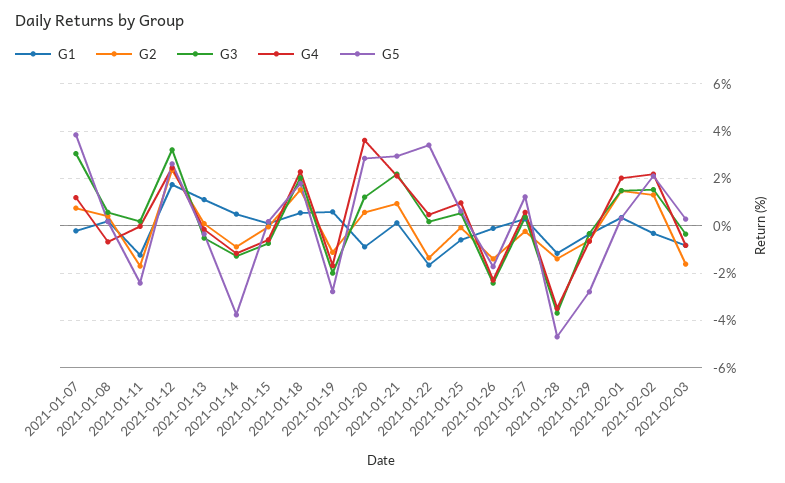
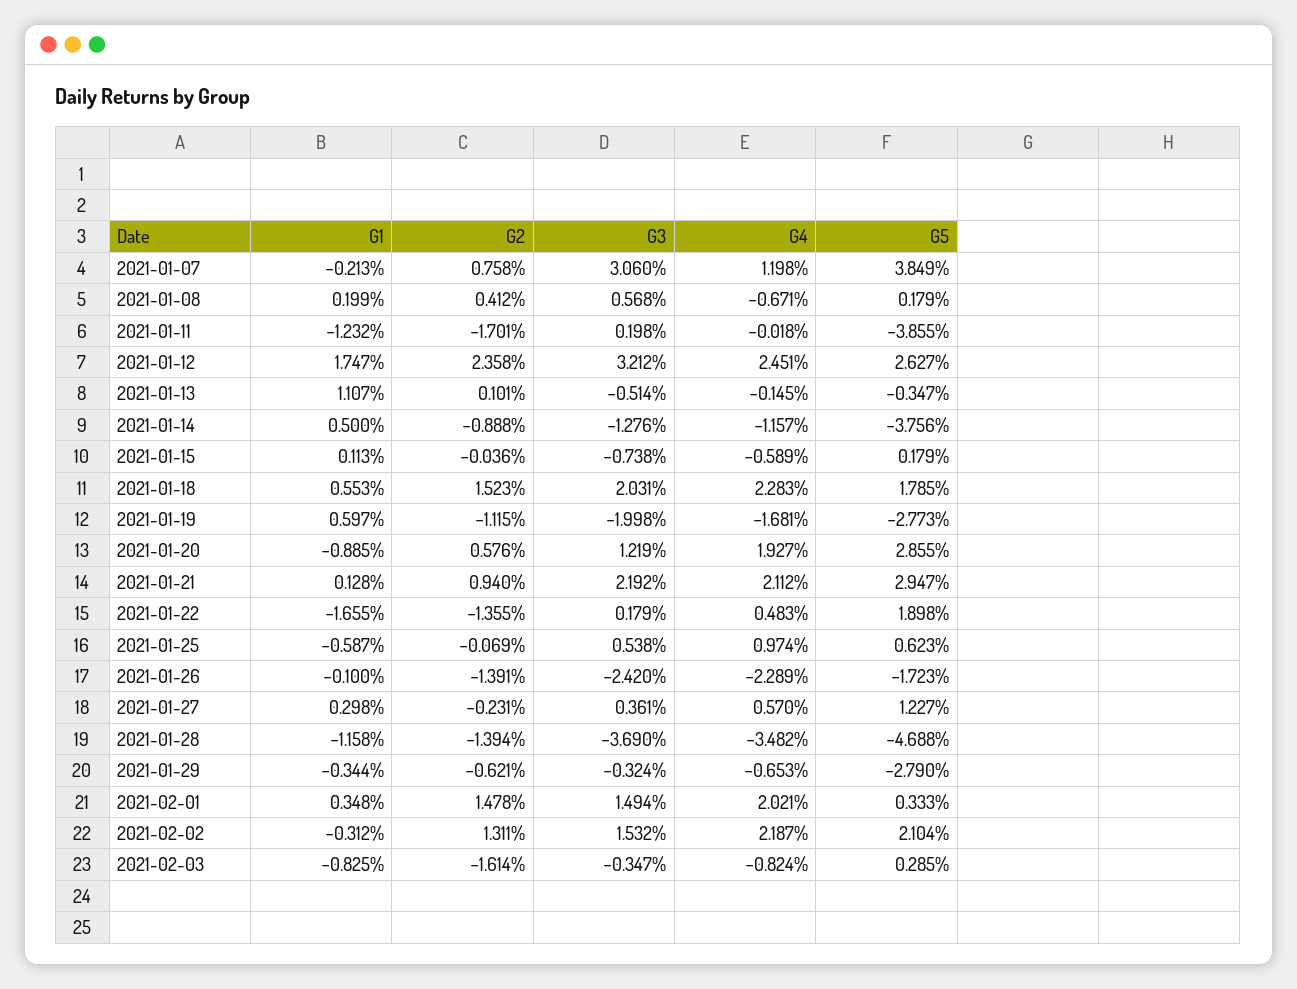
  {
    "G1": {
      "2021-01-07": -0.213,
      "2021-01-08": 0.199,
      "2021-01-11": -1.232,
      "2021-01-12": 1.747,
      "2021-01-13": 1.107,
      "2021-01-14": 0.5,
      "2021-01-15": 0.113,
      "2021-01-18": 0.553,
      "2021-01-19": 0.597,
      "2021-01-20": -0.885,
      "2021-01-21": 0.128,
      "2021-01-22": -1.655,
      "2021-01-25": -0.587,
      "2021-01-26": -0.1,
      "2021-01-27": 0.298,
      "2021-01-28": -1.158,
      "2021-01-29": -0.344,
      "2021-02-01": 0.348,
      "2021-02-02": -0.312,
      "2021-02-03": -0.825
    },
    "G2": {
      "2021-01-07": 0.758,
      "2021-01-08": 0.412,
      "2021-01-11": -1.701,
      "2021-01-12": 2.358,
      "2021-01-13": 0.101,
      "2021-01-14": -0.888,
      "2021-01-15": -0.036,
      "2021-01-18": 1.523,
      "2021-01-19": -1.115,
      "2021-01-20": 0.576,
      "2021-01-21": 0.94,
      "2021-01-22": -1.355,
      "2021-01-25": -0.069,
      "2021-01-26": -1.391,
      "2021-01-27": -0.231,
      "2021-01-28": -1.394,
      "2021-01-29": -0.621,
      "2021-02-01": 1.478,
      "2021-02-02": 1.311,
      "2021-02-03": -1.614
    },
    "G3": {
      "2021-01-07": 3.06,
      "2021-01-08": 0.568,
      "2021-01-11": 0.198,
      "2021-01-12": 3.212,
      "2021-01-13": -0.514,
      "2021-01-14": -1.276,
      "2021-01-15": -0.738,
      "2021-01-18": 2.031,
      "2021-01-19": -1.998,
      "2021-01-20": 1.219,
      "2021-01-21": 2.192,
      "2021-01-22": 0.179,
      "2021-01-25": 0.538,
      "2021-01-26": -2.42,
      "2021-01-27": 0.361,
      "2021-01-28": -3.69,
      "2021-01-29": -0.324,
      "2021-02-01": 1.494,
      "2021-02-02": 1.532,
      "2021-02-03": -0.347
    },
    "G4": {
      "2021-01-07": 1.198,
      "2021-01-08": -0.671,
      "2021-01-11": -0.018,
      "2021-01-12": 2.451,
      "2021-01-13": -0.145,
      "2021-01-14": -1.157,
      "2021-01-15": -0.589,
      "2021-01-18": 2.283,
      "2021-01-19": -1.681,
-     "2021-01-20": 3.5,
+     "2021-01-20": 1.927,
      "2021-01-21": 2.112,
      "2021-01-22": 0.483,
      "2021-01-25": 0.974,
      "2021-01-26": -2.289,
      "2021-01-27": 0.57,
      "2021-01-28": -3.482,
      "2021-01-29": -0.653,
      "2021-02-01": 2.021,
      "2021-02-02": 2.187,
      "2021-02-03": -0.824
    },
    "G5": {
      "2021-01-07": 3.849,
      "2021-01-08": 0.179,
-     "2021-01-11": -2.5,
+     "2021-01-11": -3.855,
      "2021-01-12": 2.627,
      "2021-01-13": -0.347,
      "2021-01-14": -3.756,
      "2021-01-15": 0.179,
      "2021-01-18": 1.785,
      "2021-01-19": -2.773,
      "2021-01-20": 2.855,
      "2021-01-21": 2.947,
-     "2021-01-22": 3.5,
+     "2021-01-22": 1.898,
      "2021-01-25": 0.623,
      "2021-01-26": -1.723,
      "2021-01-27": 1.227,
      "2021-01-28": -4.688,
      "2021-01-29": -2.79,
      "2021-02-01": 0.333,
      "2021-02-02": 2.104,
      "2021-02-03": 0.285
    }
  }

